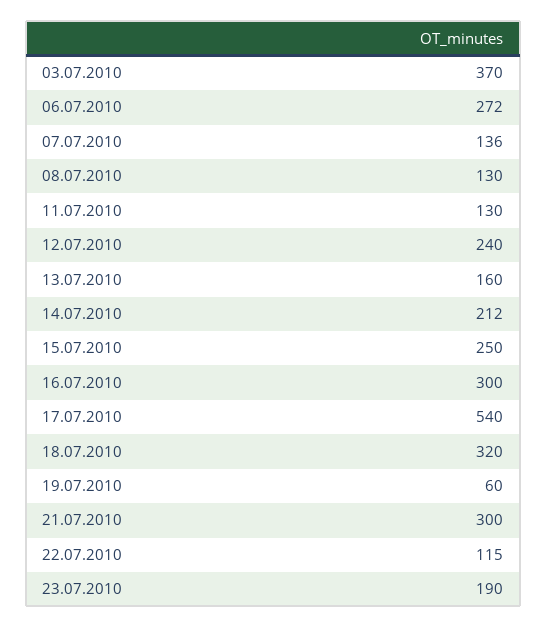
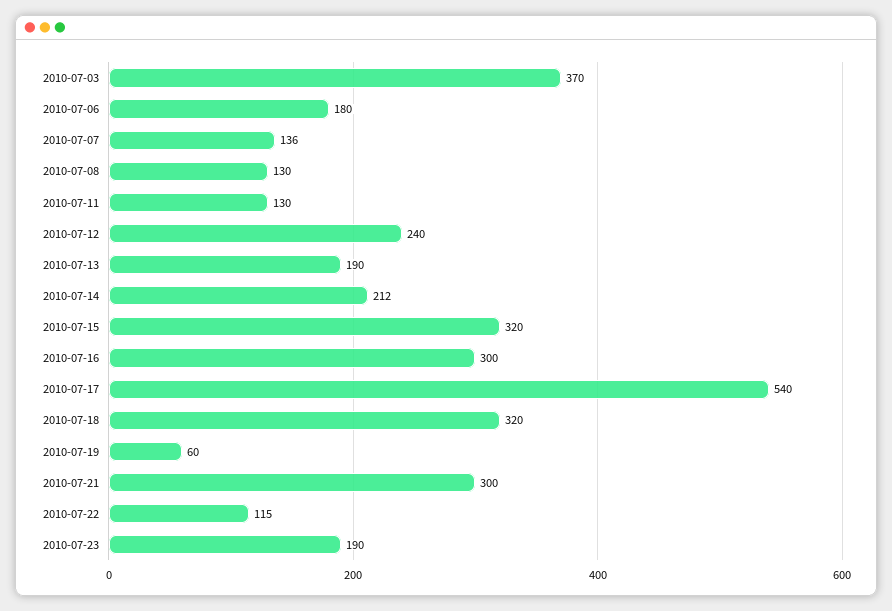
  {
    "03.07.2010": 370,
-   "06.07.2010": 272,
+   "06.07.2010": 180,
    "07.07.2010": 136,
    "08.07.2010": 130,
    "11.07.2010": 130,
    "12.07.2010": 240,
-   "13.07.2010": 160,
+   "13.07.2010": 190,
    "14.07.2010": 212,
-   "15.07.2010": 250,
+   "15.07.2010": 320,
    "16.07.2010": 300,
    "17.07.2010": 540,
    "18.07.2010": 320,
    "19.07.2010": 60,
    "21.07.2010": 300,
    "22.07.2010": 115,
    "23.07.2010": 190
  }

